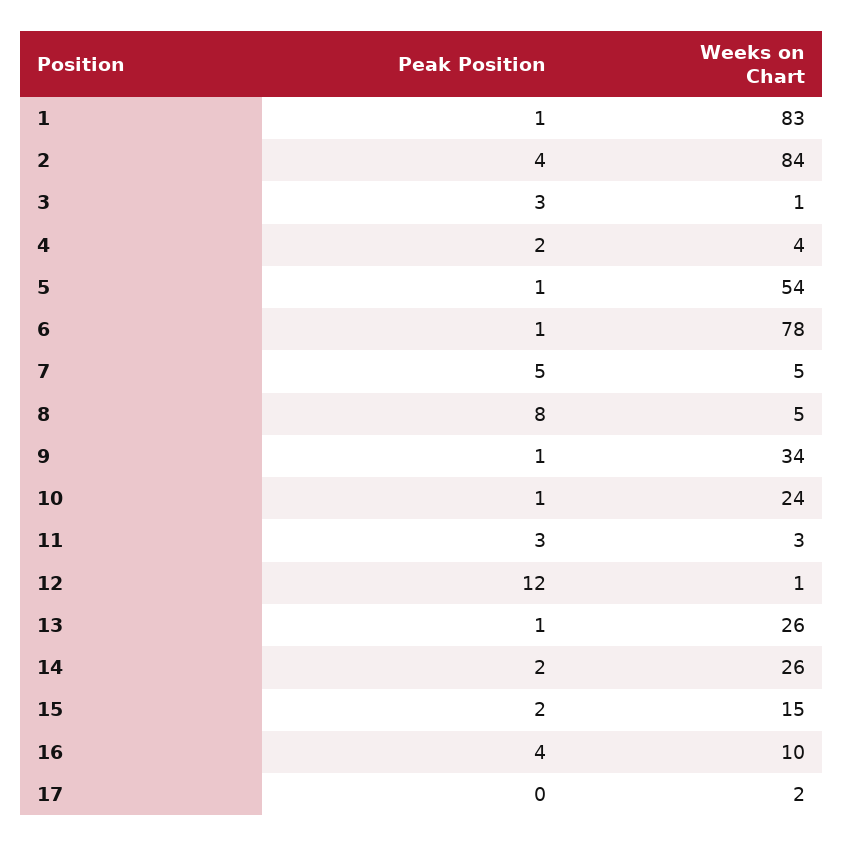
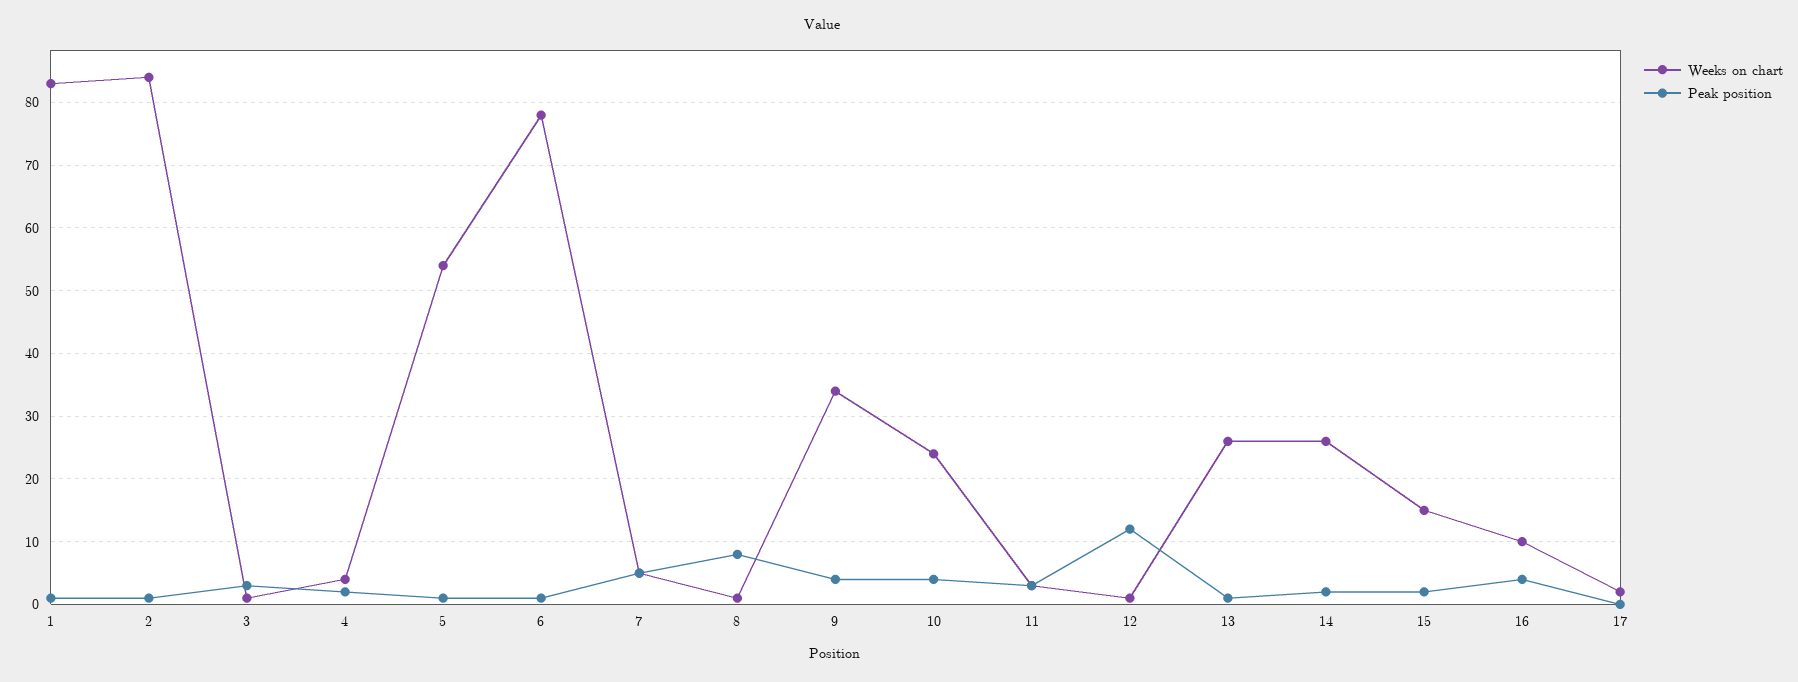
  {
    "Peak Position": {
      "1": 1,
-     "2": 4,
+     "2": 1,
      "3": 3,
      "4": 2,
      "5": 1,
      "6": 1,
      "7": 5,
      "8": 8,
-     "9": 1,
+     "9": 4,
-     "10": 1,
+     "10": 4,
      "11": 3,
      "12": 12,
      "13": 1,
      "14": 2,
      "15": 2,
      "16": 4,
      "17": 0
    },
    "Weeks on Chart": {
      "1": 83,
      "2": 84,
      "3": 1,
      "4": 4,
      "5": 54,
      "6": 78,
      "7": 5,
-     "8": 5,
+     "8": 1,
      "9": 34,
      "10": 24,
      "11": 3,
      "12": 1,
      "13": 26,
      "14": 26,
      "15": 15,
      "16": 10,
      "17": 2
    }
  }

